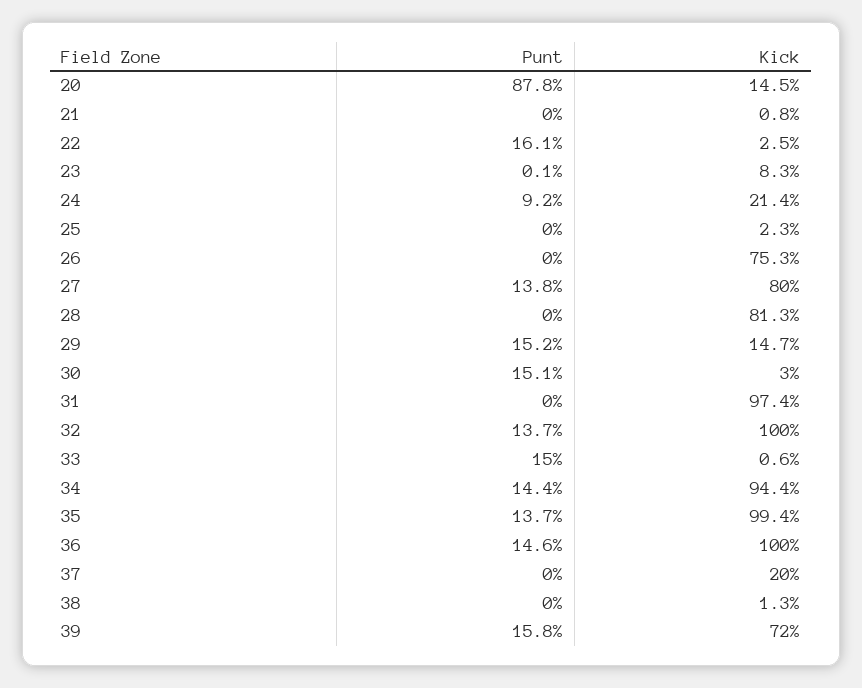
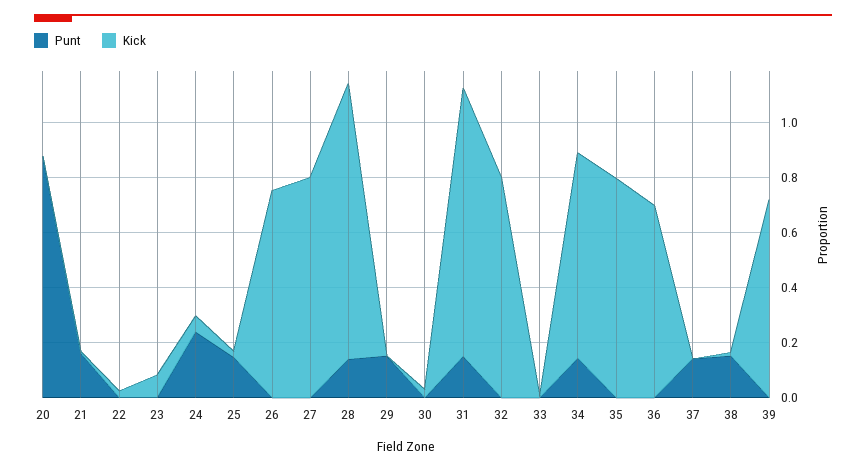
  {
    "Punt": {
      "20": 0.878,
-     "21": 0,
+     "21": 0.15,
-     "22": 0.161,
+     "22": 0,
      "23": 0.001,
-     "24": 0.092,
+     "24": 0.25,
-     "25": 0,
+     "25": 0.15,
      "26": 0,
-     "27": 0.138,
+     "27": 0,
-     "28": 0,
+     "28": 0.15,
      "29": 0.152,
-     "30": 0.151,
+     "30": 0,
-     "31": 0,
+     "31": 0.15,
-     "32": 0.137,
+     "32": 0,
-     "33": 0.15,
+     "33": 0,
      "34": 0.144,
-     "35": 0.137,
+     "35": 0,
-     "36": 0.146,
+     "36": 0,
-     "37": 0,
+     "37": 0.15,
-     "38": 0,
+     "38": 0.15,
-     "39": 0.158
+     "39": 0
    },
    "Kick": {
-     "20": 0.145,
+     "20": 0,
      "21": 0.008,
      "22": 0.025,
      "23": 0.083,
-     "24": 0.214,
+     "24": 0.05,
      "25": 0.023,
      "26": 0.753,
      "27": 0.8,
-     "28": 0.813,
+     "28": 1,
-     "29": 0.147,
+     "29": 0,
      "30": 0.03,
      "31": 0.974,
-     "32": 1,
+     "32": 0.8,
      "33": 0.006,
-     "34": 0.944,
+     "34": 0.75,
-     "35": 0.994,
+     "35": 0.8,
-     "36": 1,
+     "36": 0.7,
-     "37": 0.2,
+     "37": 0,
      "38": 0.013,
      "39": 0.72
    }
  }

